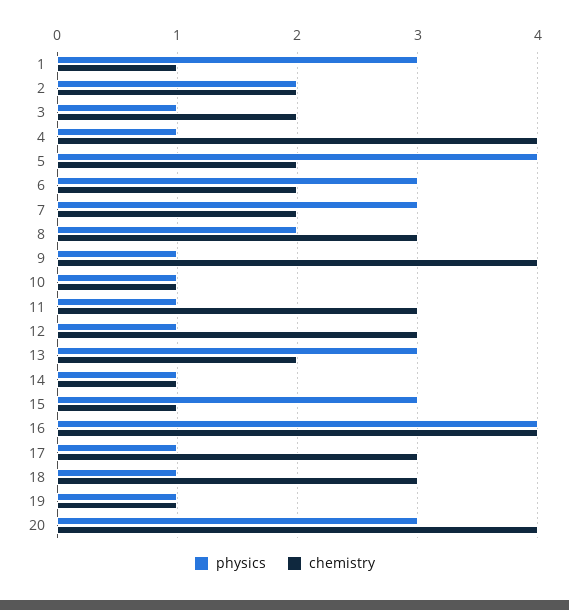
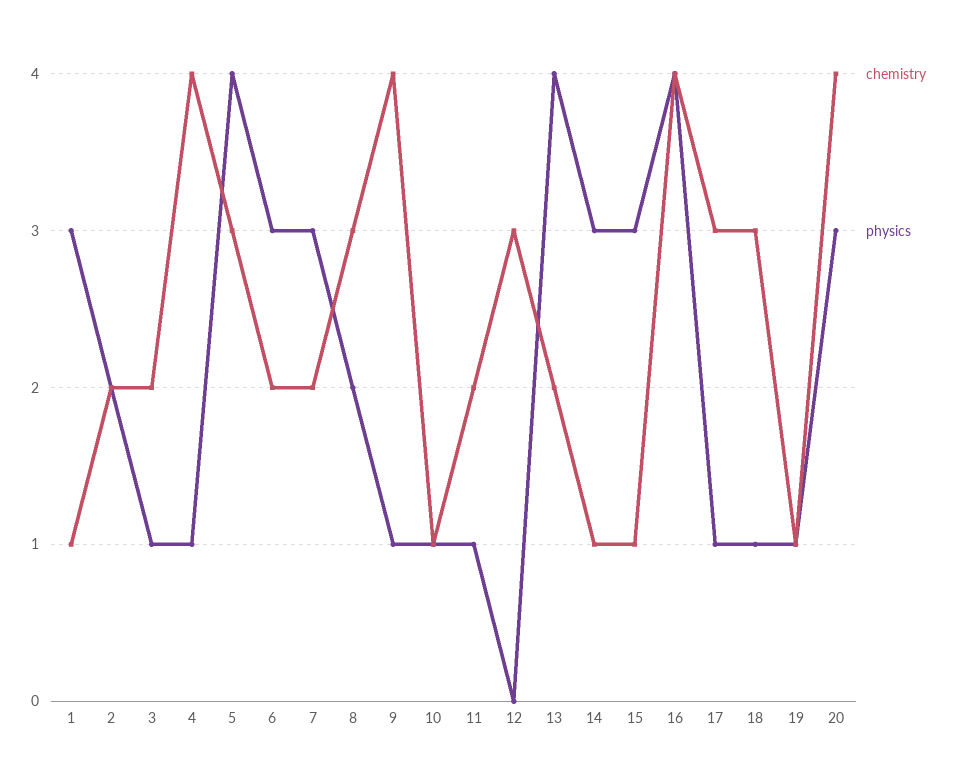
  {
    "physics": {
      "1": 3,
      "2": 2,
      "3": 1,
      "4": 1,
      "5": 4,
      "6": 3,
      "7": 3,
      "8": 2,
      "9": 1,
      "10": 1,
      "11": 1,
-     "12": 1,
+     "12": 0,
-     "13": 3,
+     "13": 4,
-     "14": 1,
+     "14": 3,
      "15": 3,
      "16": 4,
      "17": 1,
      "18": 1,
      "19": 1,
      "20": 3
    },
    "chemistry": {
      "1": 1,
      "2": 2,
      "3": 2,
      "4": 4,
-     "5": 2,
+     "5": 3,
      "6": 2,
      "7": 2,
      "8": 3,
      "9": 4,
      "10": 1,
-     "11": 3,
+     "11": 2,
      "12": 3,
      "13": 2,
      "14": 1,
      "15": 1,
      "16": 4,
      "17": 3,
      "18": 3,
      "19": 1,
      "20": 4
    }
  }

